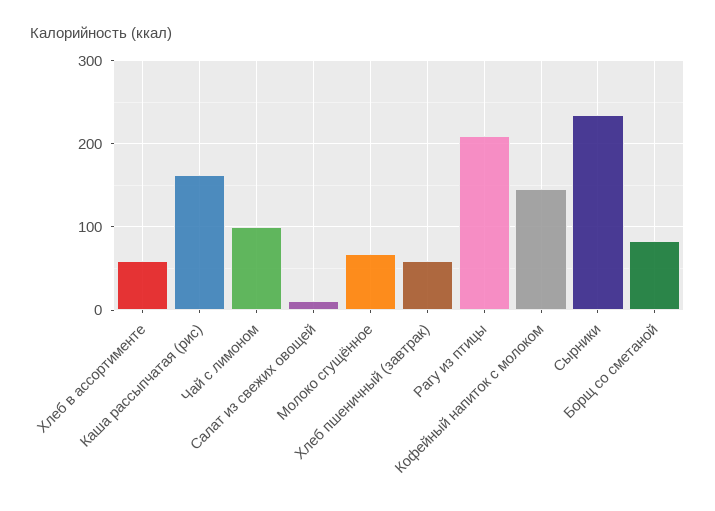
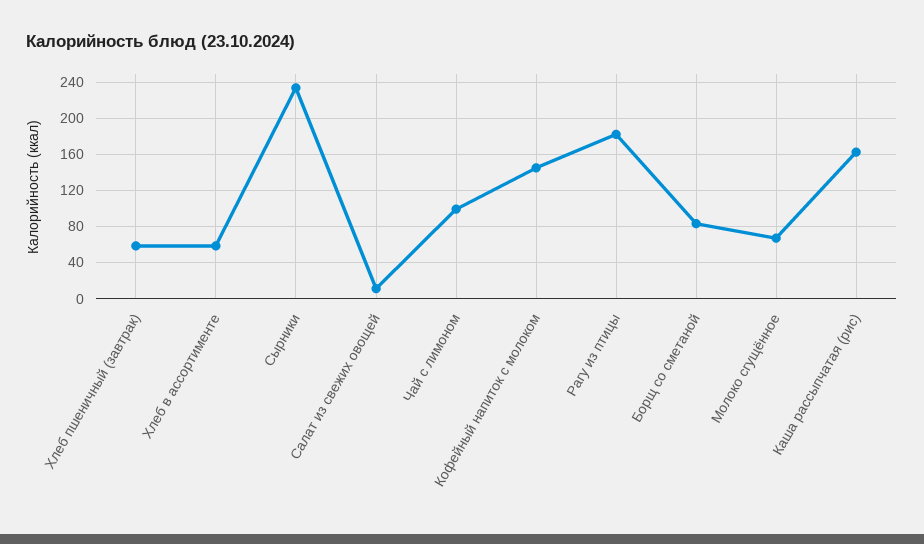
  {
    "Хлеб в ассортименте": 60,
    "Каша рассыпчатая (рис)": 160,
    "Чай с лимоном": 100,
    "Салат из свежих овощей": 10,
    "Молоко сгущённое": 70,
    "Хлеб пшеничный (завтрак)": 60,
-   "Рагу из птицы": 210,
+   "Рагу из птицы": 180,
    "Кофейный напиток с молоком": 150,
    "Сырники": 230,
    "Борщ со сметаной": 80
  }

